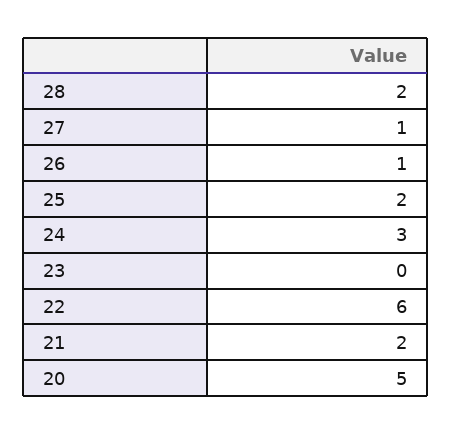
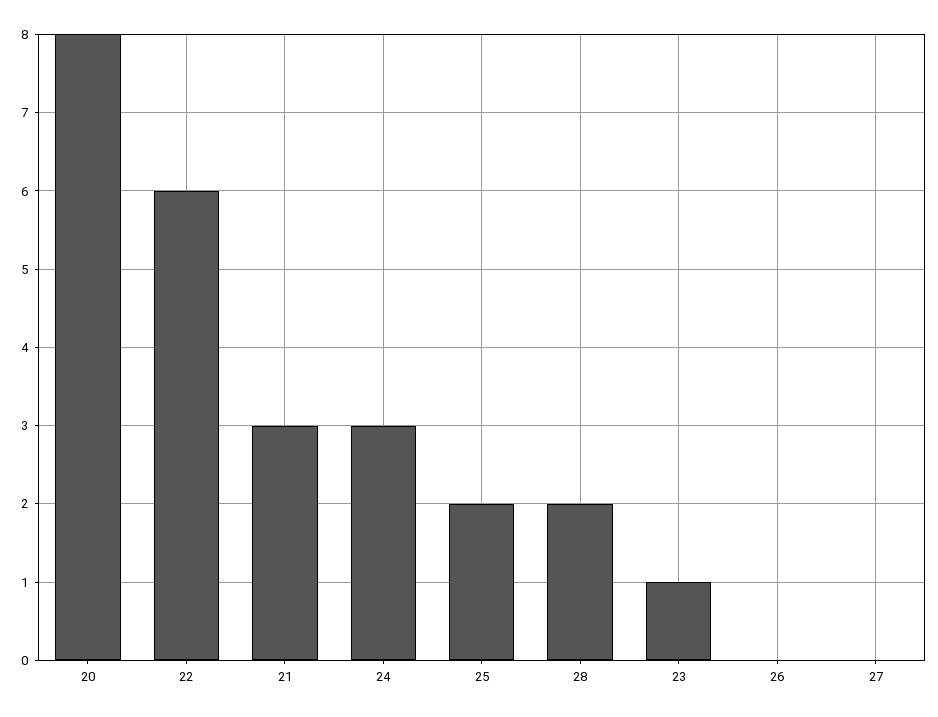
  {
    "28": 2,
-   "27": 1,
+   "27": 0,
-   "26": 1,
+   "26": 0,
    "25": 2,
    "24": 3,
-   "23": 0,
+   "23": 1,
    "22": 6,
-   "21": 2,
+   "21": 3,
-   "20": 5
+   "20": 8
  }

